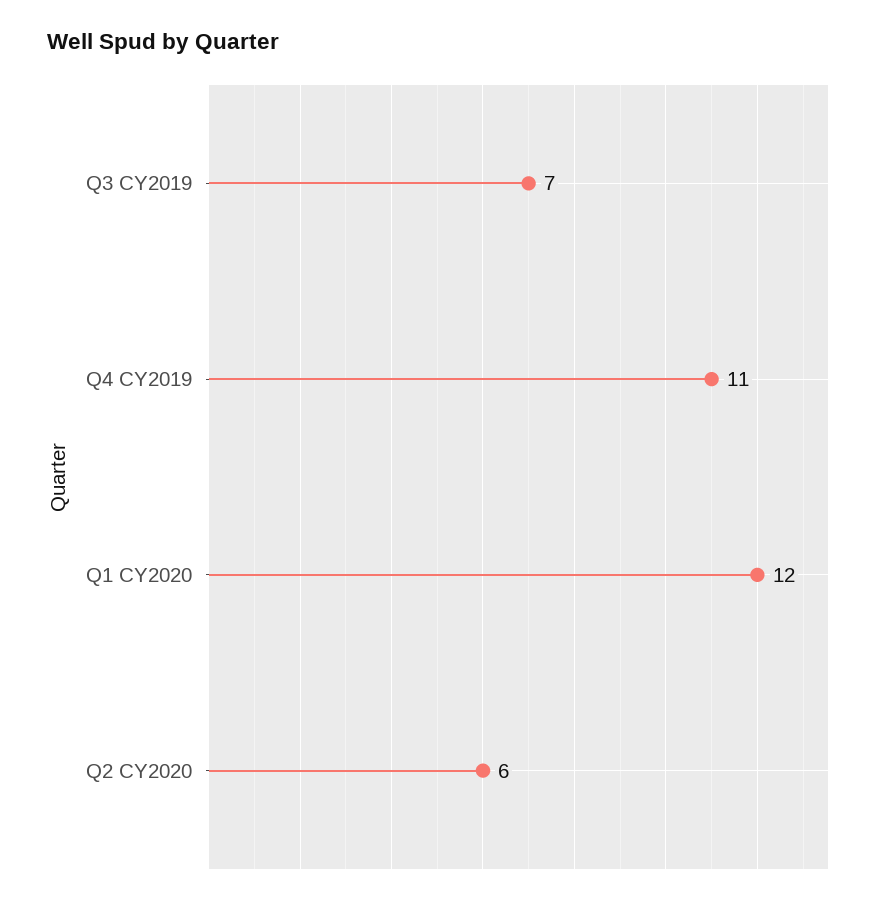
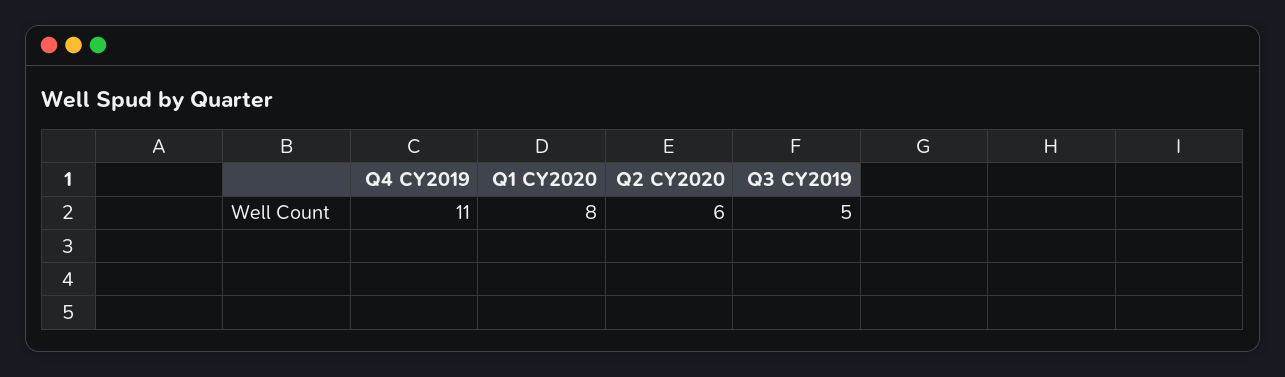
  {
-   "Q3 CY2019": 7,
+   "Q3 CY2019": 5,
    "Q4 CY2019": 11,
-   "Q1 CY2020": 12,
+   "Q1 CY2020": 8,
    "Q2 CY2020": 6
  }

